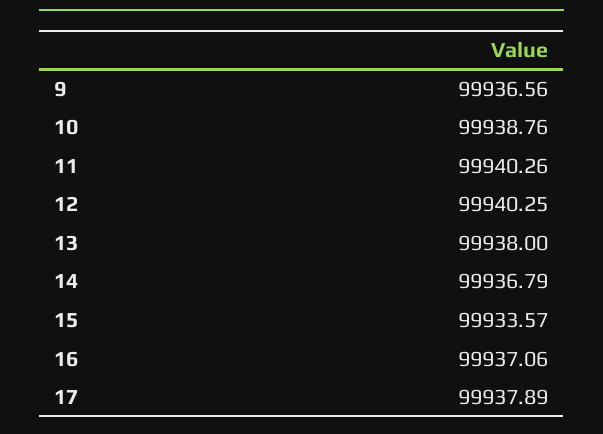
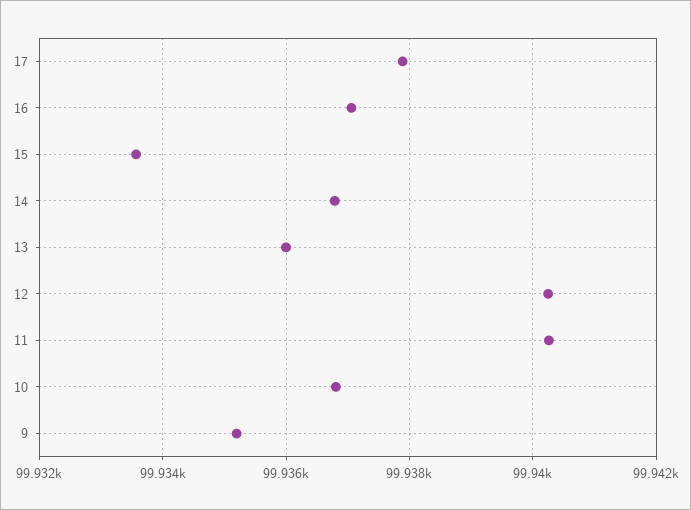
  {
-   "9": 99936.56,
+   "9": 99935.2,
-   "10": 99938.76,
+   "10": 99936.8,
    "11": 99940.26,
    "12": 99940.25,
-   "13": 99938,
+   "13": 99936,
    "14": 99936.79,
    "15": 99933.57,
    "16": 99937.06,
    "17": 99937.89
  }

